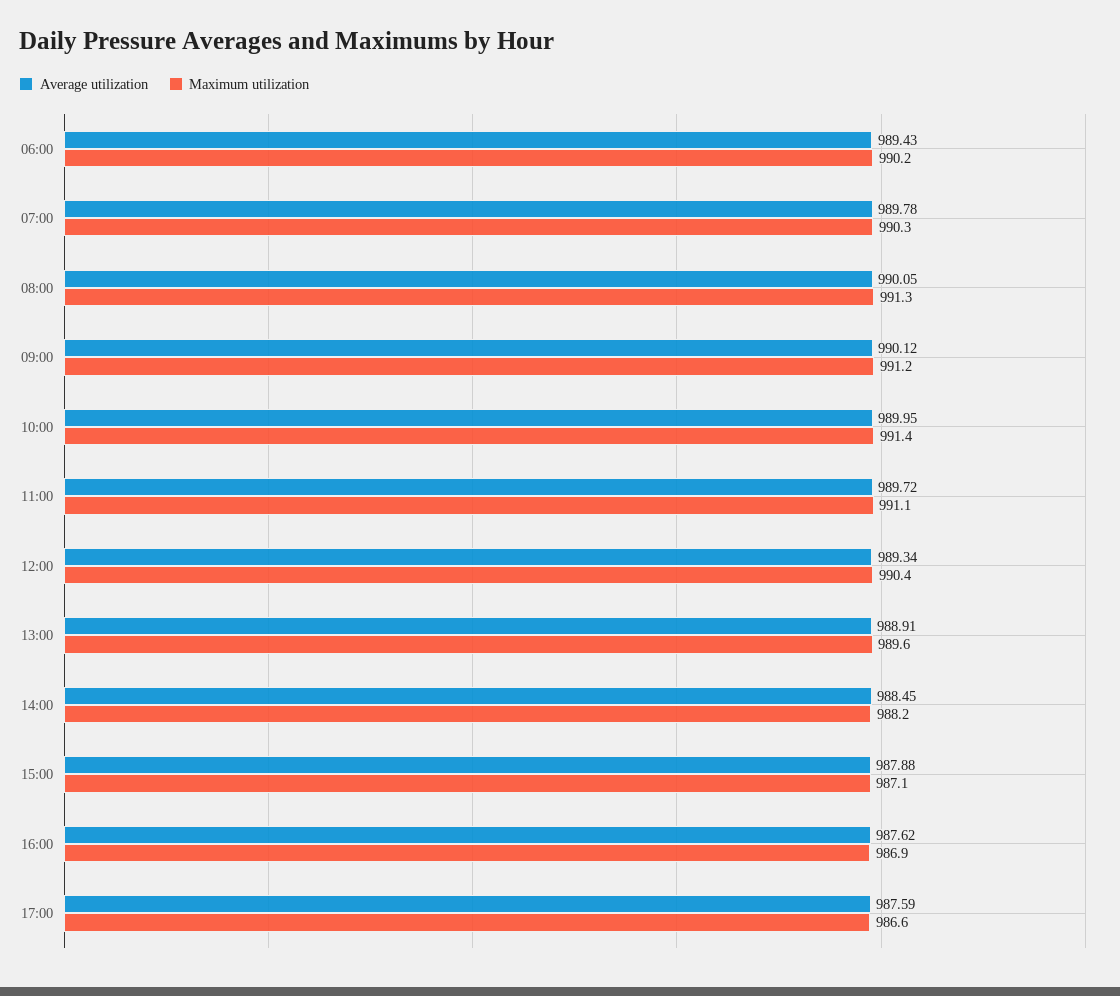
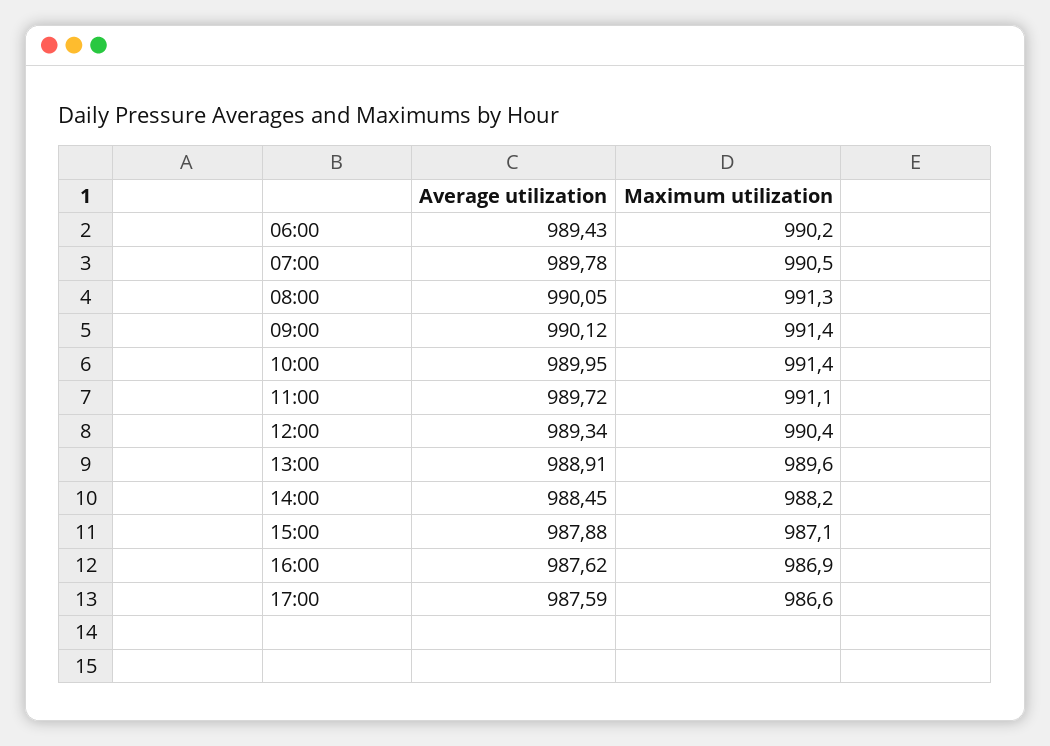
  {
    "Average utilization": {
      "06:00": 989.43,
      "07:00": 989.78,
      "08:00": 990.05,
      "09:00": 990.12,
      "10:00": 989.95,
      "11:00": 989.72,
      "12:00": 989.34,
      "13:00": 988.91,
      "14:00": 988.45,
      "15:00": 987.88,
      "16:00": 987.62,
      "17:00": 987.59
    },
    "Maximum utilization": {
      "06:00": 990.2,
-     "07:00": 990.3,
+     "07:00": 990.5,
      "08:00": 991.3,
-     "09:00": 991.2,
+     "09:00": 991.4,
      "10:00": 991.4,
      "11:00": 991.1,
      "12:00": 990.4,
      "13:00": 989.6,
      "14:00": 988.2,
      "15:00": 987.1,
      "16:00": 986.9,
      "17:00": 986.6
    }
  }

